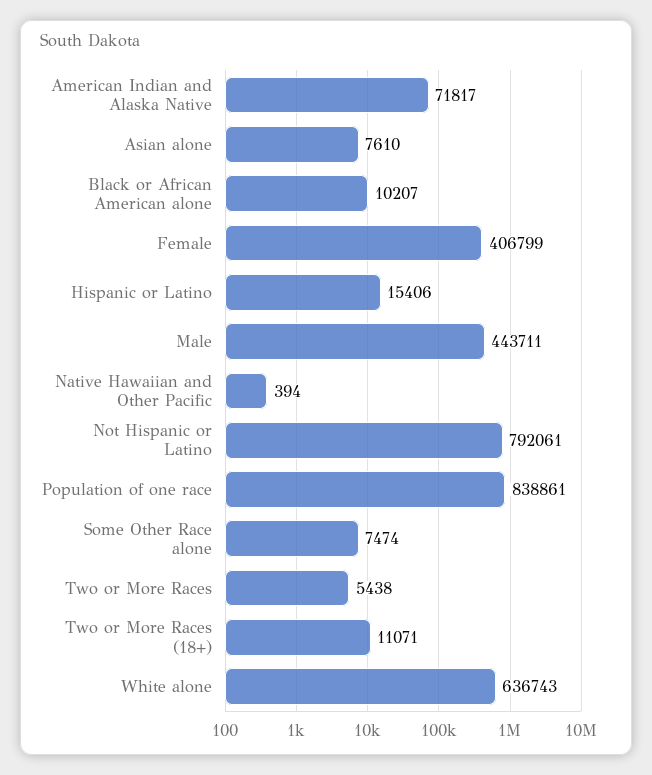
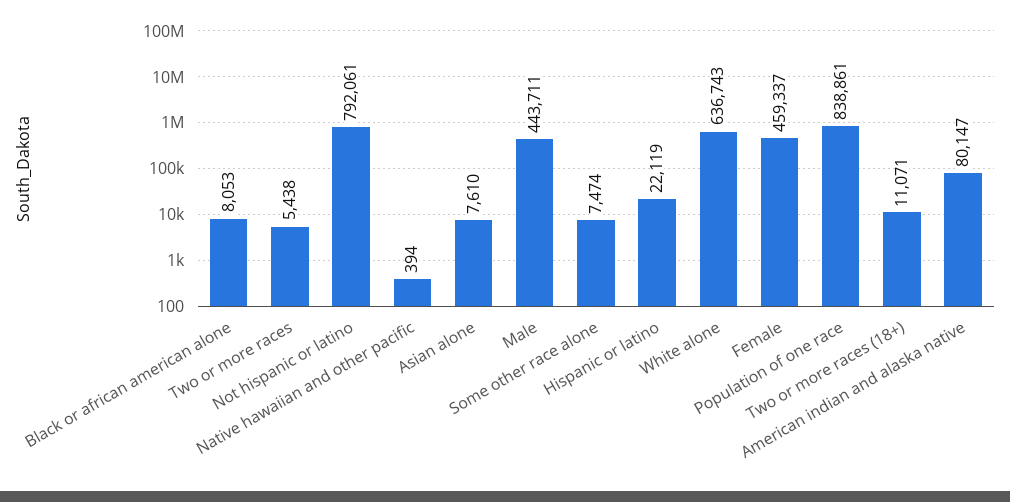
  {
-   "American Indian and Alaska Native": 71817,
+   "American Indian and Alaska Native": 80147,
    "Asian alone": 7610,
-   "Black or African American alone": 10207,
+   "Black or African American alone": 8053,
-   "Female": 406799,
+   "Female": 459337,
-   "Hispanic or Latino": 15406,
+   "Hispanic or Latino": 22119,
    "Male": 443711,
    "Native Hawaiian and Other Pacific": 394,
    "Not Hispanic or Latino": 792061,
    "Population of one race": 838861,
    "Some Other Race alone": 7474,
    "Two or More Races": 5438,
    "Two or More Races (18+)": 11071,
    "White alone": 636743
  }

